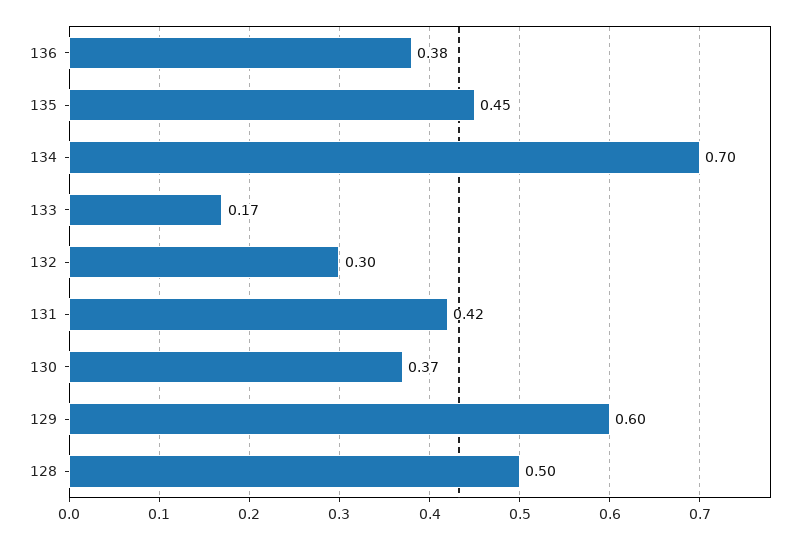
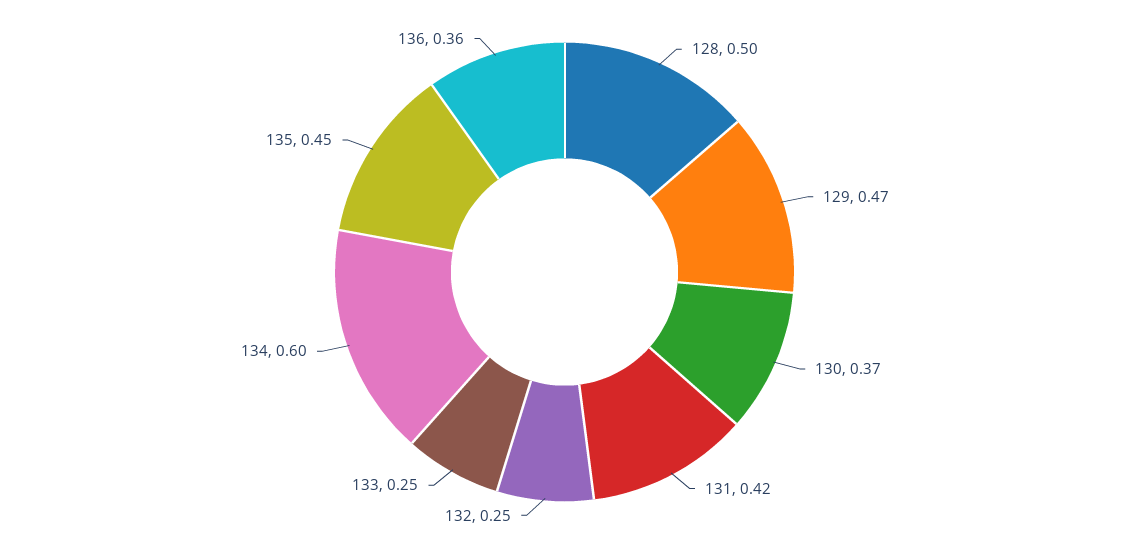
  {
-   "136": 0.38,
+   "136": 0.36,
    "135": 0.45,
-   "134": 0.7,
+   "134": 0.6,
-   "133": 0.17,
+   "133": 0.25,
-   "132": 0.3,
+   "132": 0.25,
    "131": 0.42,
    "130": 0.37,
-   "129": 0.6,
+   "129": 0.47,
    "128": 0.5
  }

